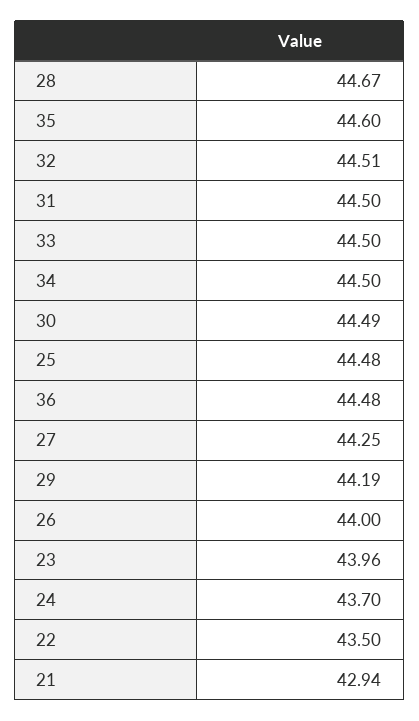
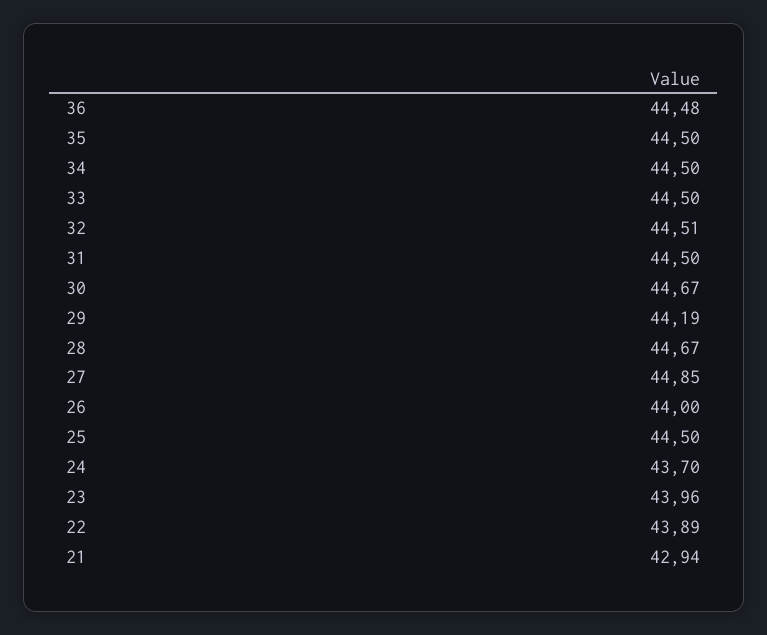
  {
    "28": 44.67,
-   "35": 44.6,
+   "35": 44.5,
    "32": 44.51,
    "31": 44.5,
    "33": 44.5,
    "34": 44.5,
-   "30": 44.49,
+   "30": 44.67,
-   "25": 44.48,
+   "25": 44.5,
    "36": 44.48,
-   "27": 44.25,
+   "27": 44.85,
    "29": 44.19,
    "26": 44,
    "23": 43.96,
    "24": 43.7,
-   "22": 43.5,
+   "22": 43.89,
    "21": 42.94
  }

